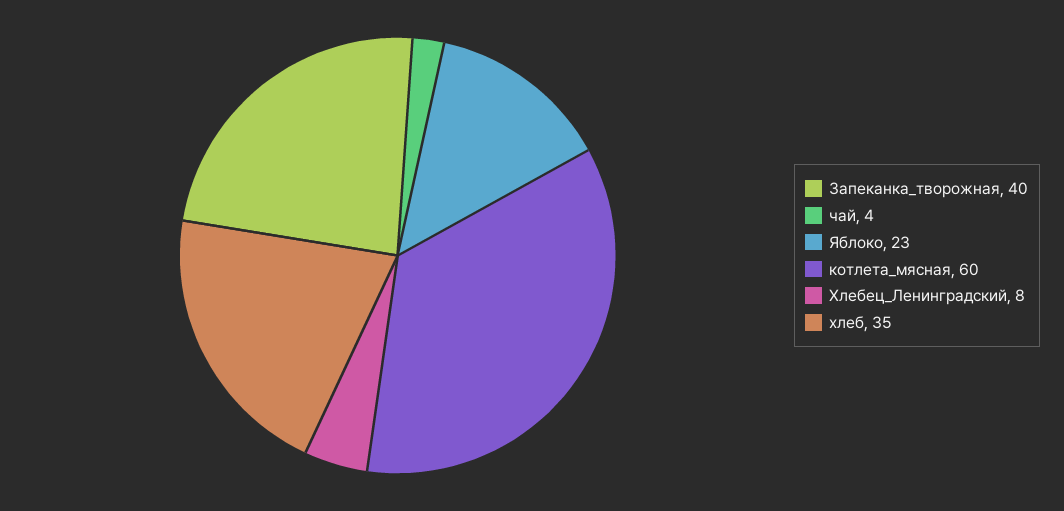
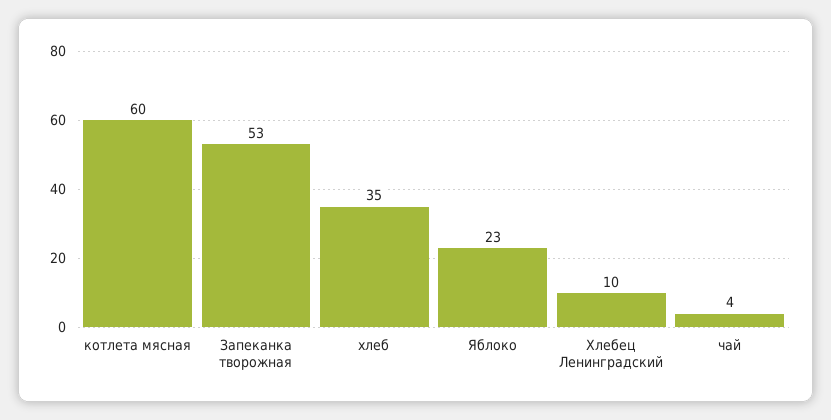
  {
-   "Запеканка_творожная": 40,
+   "Запеканка_творожная": 53,
    "чай": 4,
    "Яблоко": 23,
    "котлета_мясная": 60,
-   "Хлебец_Ленинградский": 8,
+   "Хлебец_Ленинградский": 10,
    "хлеб": 35
  }

